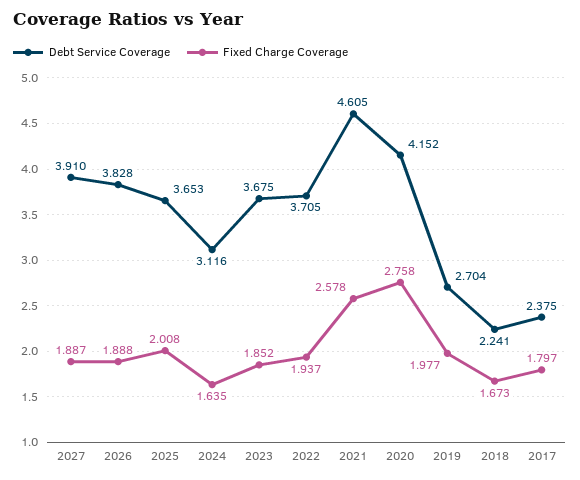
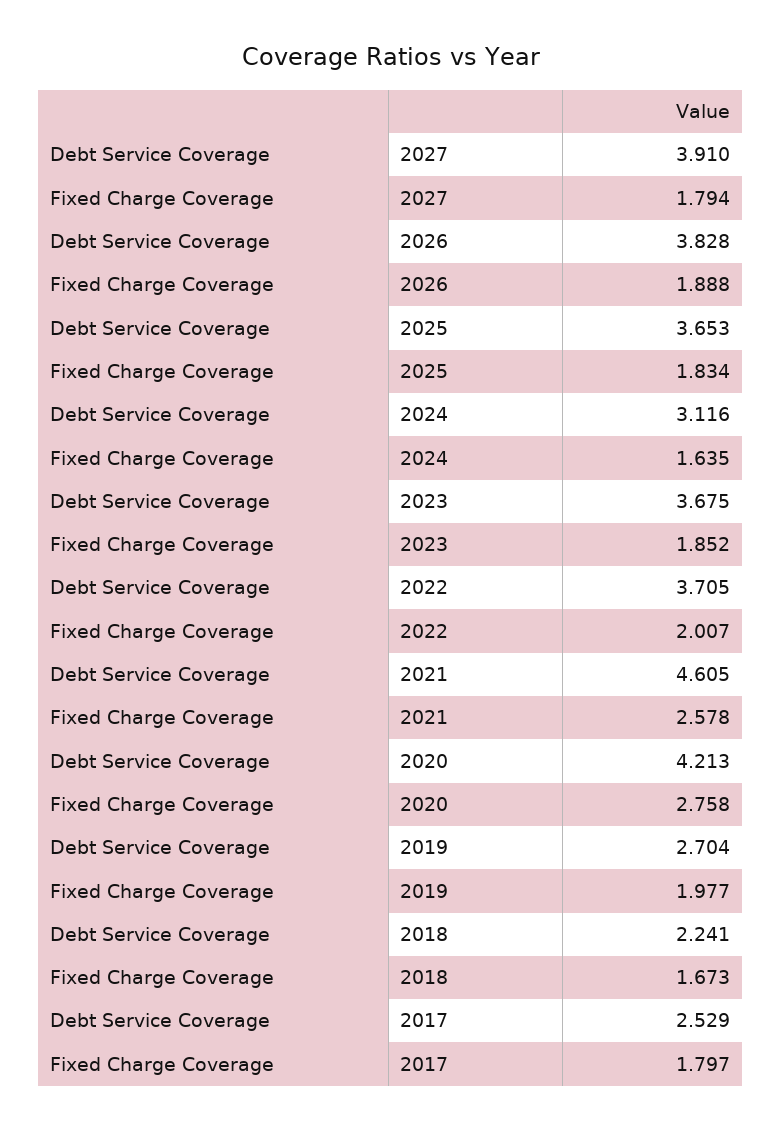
  {
    "Debt Service Coverage": {
      "2027": 3.91,
      "2026": 3.828,
      "2025": 3.653,
      "2024": 3.116,
      "2023": 3.675,
      "2022": 3.705,
      "2021": 4.605,
-     "2020": 4.152,
+     "2020": 4.213,
      "2019": 2.704,
      "2018": 2.241,
-     "2017": 2.375
+     "2017": 2.529
    },
    "Fixed Charge Coverage": {
-     "2027": 1.887,
+     "2027": 1.794,
      "2026": 1.888,
-     "2025": 2.008,
+     "2025": 1.834,
      "2024": 1.635,
      "2023": 1.852,
-     "2022": 1.937,
+     "2022": 2.007,
      "2021": 2.578,
      "2020": 2.758,
      "2019": 1.977,
      "2018": 1.673,
      "2017": 1.797
    }
  }

